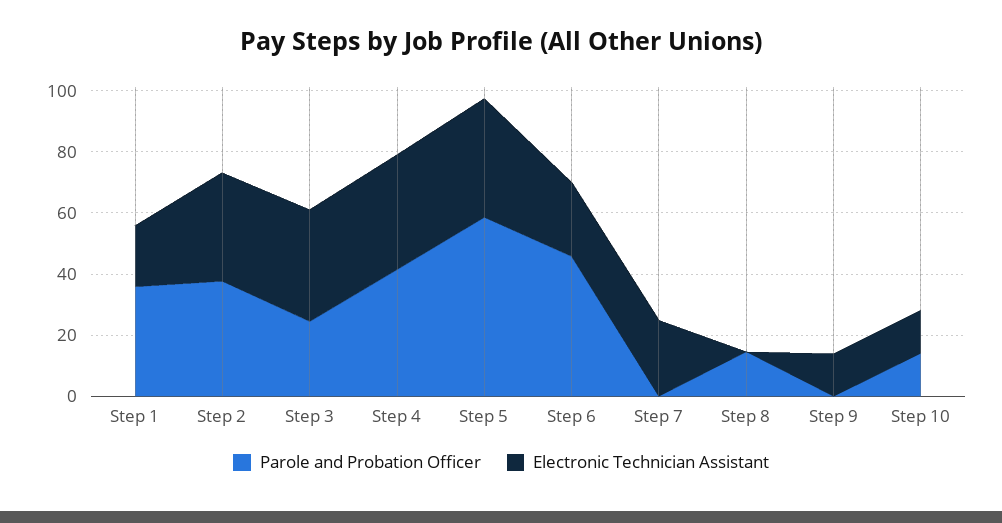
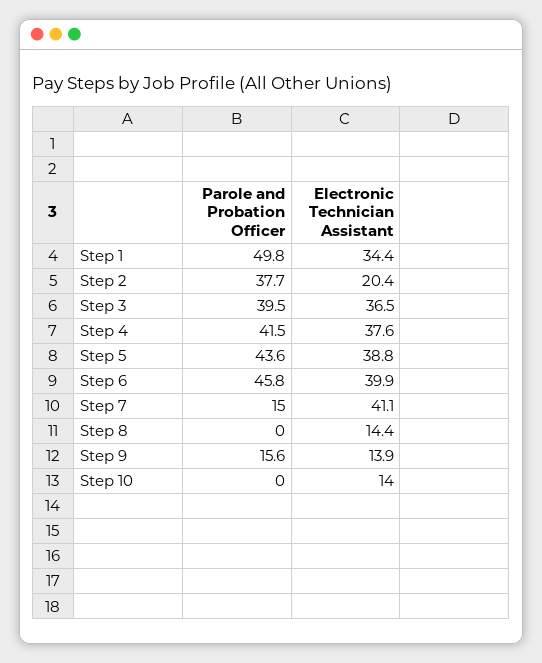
  {
    "Parole and Probation Officer": {
-     "Step 1": 35,
+     "Step 1": 49.8,
      "Step 2": 37.7,
-     "Step 3": 25,
+     "Step 3": 39.5,
      "Step 4": 41.5,
-     "Step 5": 60,
+     "Step 5": 43.6,
      "Step 6": 45.8,
-     "Step 7": 0,
+     "Step 7": 15,
-     "Step 8": 15,
+     "Step 8": 0,
-     "Step 9": 0,
+     "Step 9": 15.6,
-     "Step 10": 15
+     "Step 10": 0
    },
    "Electronic Technician Assistant": {
-     "Step 1": 20,
+     "Step 1": 34.4,
-     "Step 2": 35,
+     "Step 2": 20.4,
      "Step 3": 36.5,
      "Step 4": 37.6,
      "Step 5": 38.8,
-     "Step 6": 25,
+     "Step 6": 39.9,
-     "Step 7": 25,
+     "Step 7": 41.1,
-     "Step 8": 0,
+     "Step 8": 14.4,
      "Step 9": 13.9,
      "Step 10": 14
    }
  }

